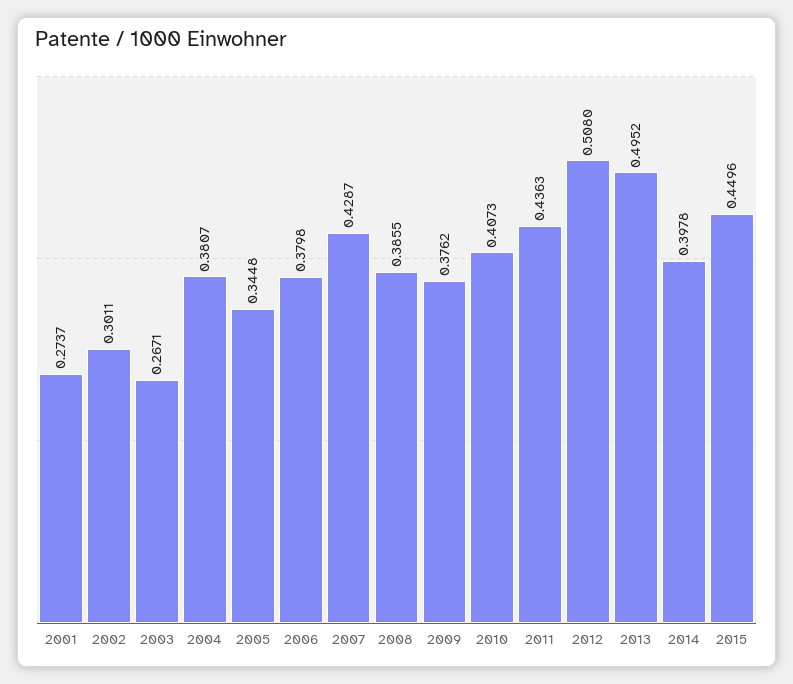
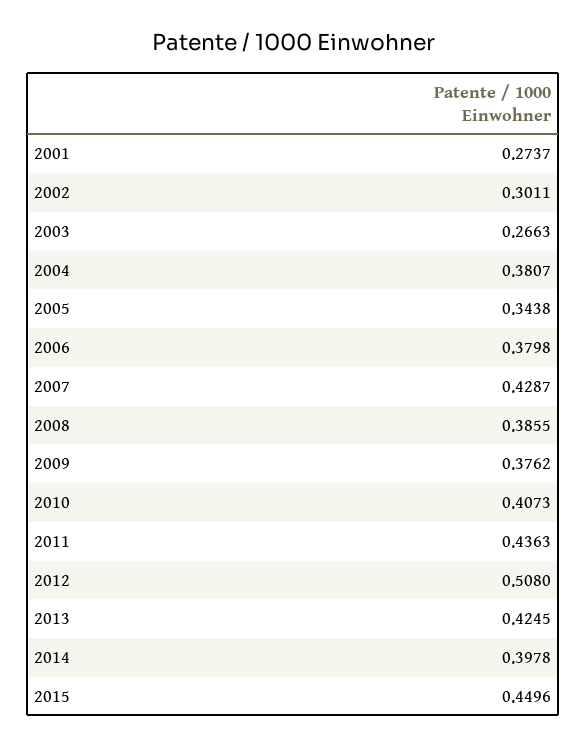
  {
    "2001": 0.2737,
    "2002": 0.3011,
-   "2003": 0.2671,
+   "2003": 0.2663,
    "2004": 0.3807,
-   "2005": 0.3448,
+   "2005": 0.3438,
    "2006": 0.3798,
    "2007": 0.4287,
    "2008": 0.3855,
    "2009": 0.3762,
    "2010": 0.4073,
    "2011": 0.4363,
    "2012": 0.508,
-   "2013": 0.4952,
+   "2013": 0.4245,
    "2014": 0.3978,
    "2015": 0.4496
  }

